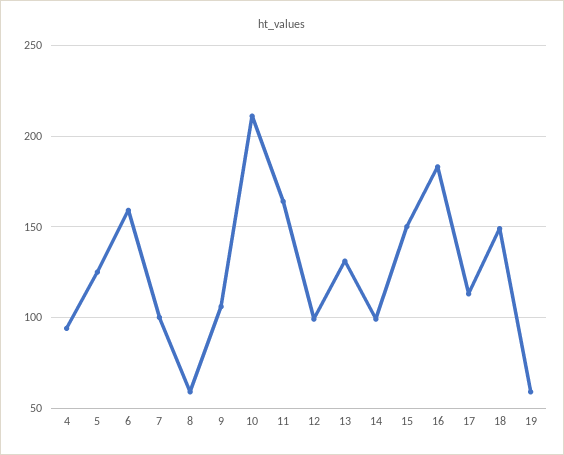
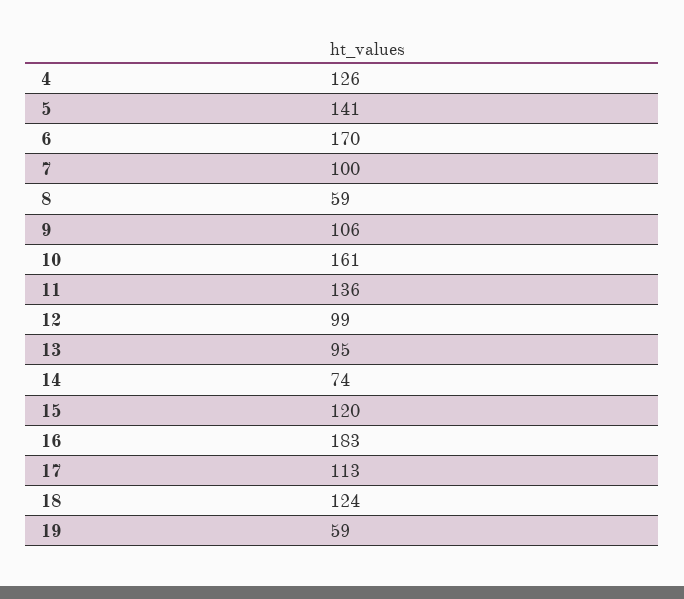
  {
-   "4": 95,
+   "4": 126,
-   "5": 125,
+   "5": 141,
-   "6": 160,
+   "6": 170,
    "7": 100,
    "8": 59,
    "9": 106,
-   "10": 210,
+   "10": 161,
-   "11": 165,
+   "11": 136,
    "12": 99,
-   "13": 130,
+   "13": 95,
-   "14": 100,
+   "14": 74,
-   "15": 150,
+   "15": 120,
    "16": 183,
    "17": 113,
-   "18": 150,
+   "18": 124,
    "19": 59
  }

